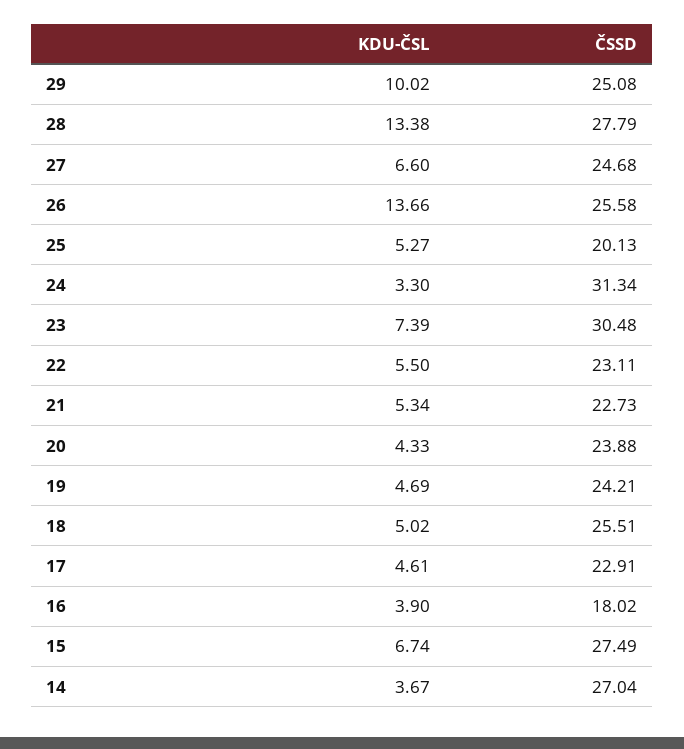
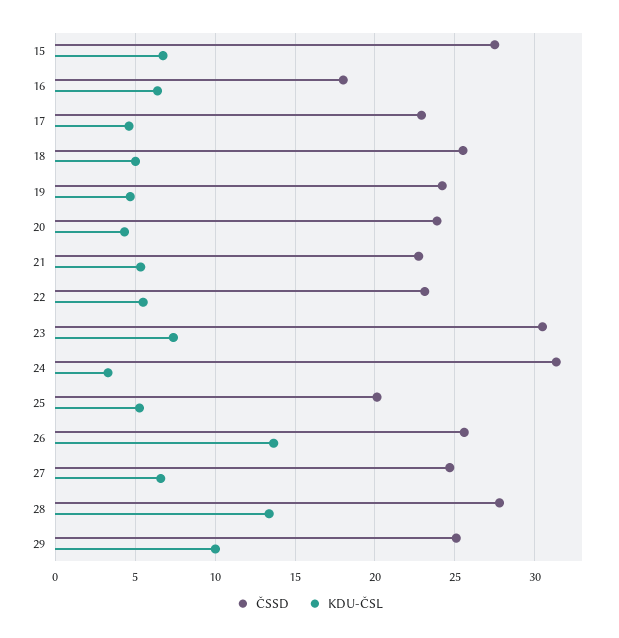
  {
    "KDU-ČSL": {
      "29": 10.02,
      "28": 13.38,
      "27": 6.6,
      "26": 13.66,
      "25": 5.27,
      "24": 3.3,
      "23": 7.39,
      "22": 5.5,
      "21": 5.34,
      "20": 4.33,
      "19": 4.69,
      "18": 5.02,
      "17": 4.61,
-     "16": 3.9,
+     "16": 6.5,
-     "15": 6.74,
+     "15": 6.74
-     "14": 3.67
    },
    "ČSSD": {
      "29": 25.08,
      "28": 27.79,
      "27": 24.68,
      "26": 25.58,
      "25": 20.13,
      "24": 31.34,
      "23": 30.48,
      "22": 23.11,
      "21": 22.73,
      "20": 23.88,
      "19": 24.21,
      "18": 25.51,
      "17": 22.91,
      "16": 18.02,
-     "15": 27.49,
+     "15": 27.49
-     "14": 27.04
    }
  }

